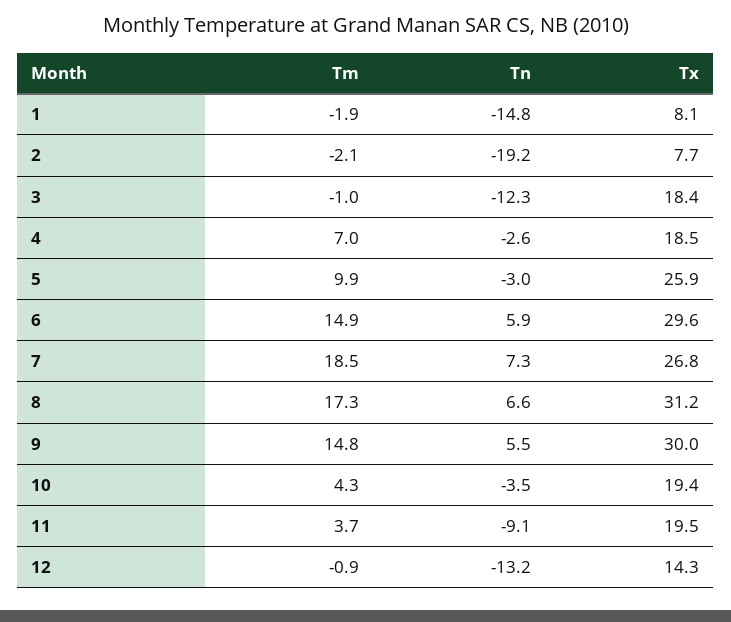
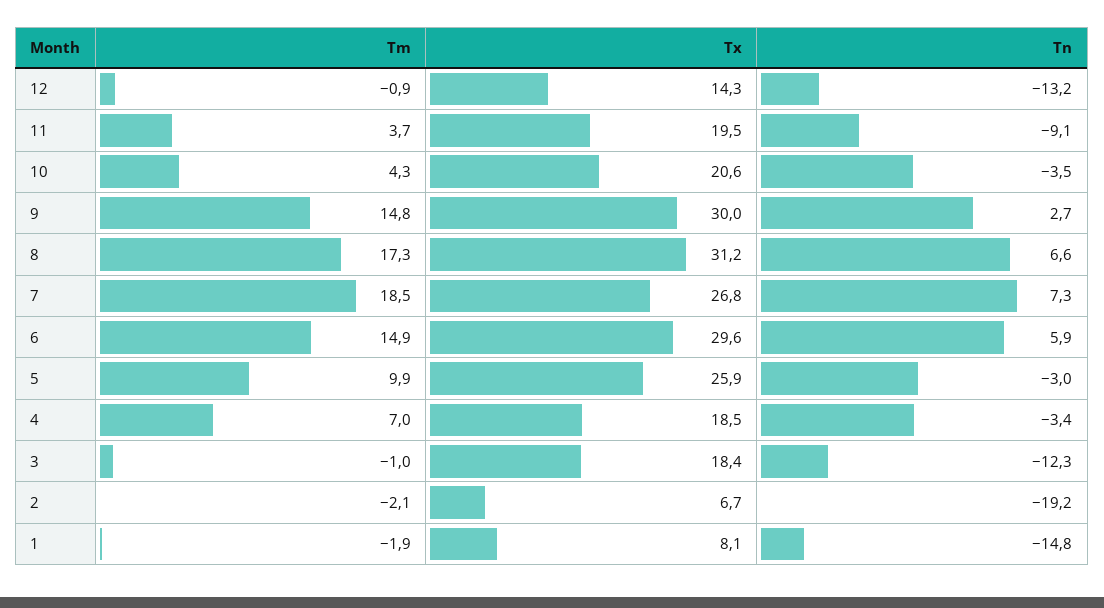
  {
    "Tm": {
      "1": -1.9,
      "2": -2.1,
      "3": -1,
      "4": 7,
      "5": 9.9,
      "6": 14.9,
      "7": 18.5,
      "8": 17.3,
      "9": 14.8,
      "10": 4.3,
      "11": 3.7,
      "12": -0.9
    },
    "Tn": {
      "1": -14.8,
      "2": -19.2,
      "3": -12.3,
-     "4": -2.6,
+     "4": -3.4,
      "5": -3,
      "6": 5.9,
      "7": 7.3,
      "8": 6.6,
-     "9": 5.5,
+     "9": 2.7,
      "10": -3.5,
      "11": -9.1,
      "12": -13.2
    },
    "Tx": {
      "1": 8.1,
-     "2": 7.7,
+     "2": 6.7,
      "3": 18.4,
      "4": 18.5,
      "5": 25.9,
      "6": 29.6,
      "7": 26.8,
      "8": 31.2,
      "9": 30,
-     "10": 19.4,
+     "10": 20.6,
      "11": 19.5,
      "12": 14.3
    }
  }

